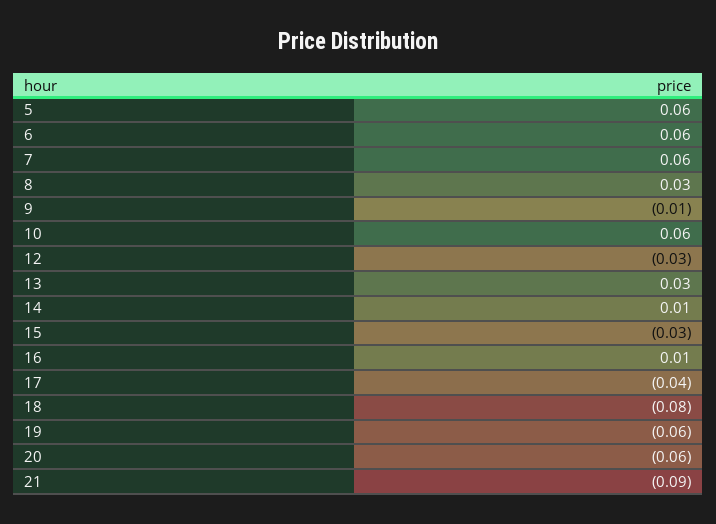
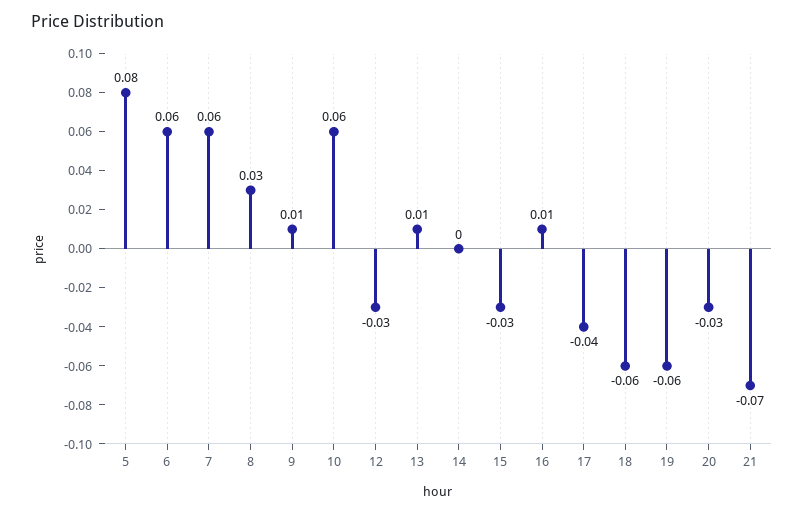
  {
-   "5": 0.06,
+   "5": 0.08,
    "6": 0.06,
    "7": 0.06,
    "8": 0.03,
-   "9": -0.01,
+   "9": 0.01,
    "10": 0.06,
    "12": -0.03,
-   "13": 0.03,
+   "13": 0.01,
-   "14": 0.01,
+   "14": 0,
    "15": -0.03,
    "16": 0.01,
    "17": -0.04,
-   "18": -0.08,
+   "18": -0.06,
    "19": -0.06,
-   "20": -0.06,
+   "20": -0.03,
-   "21": -0.09
+   "21": -0.07
  }

